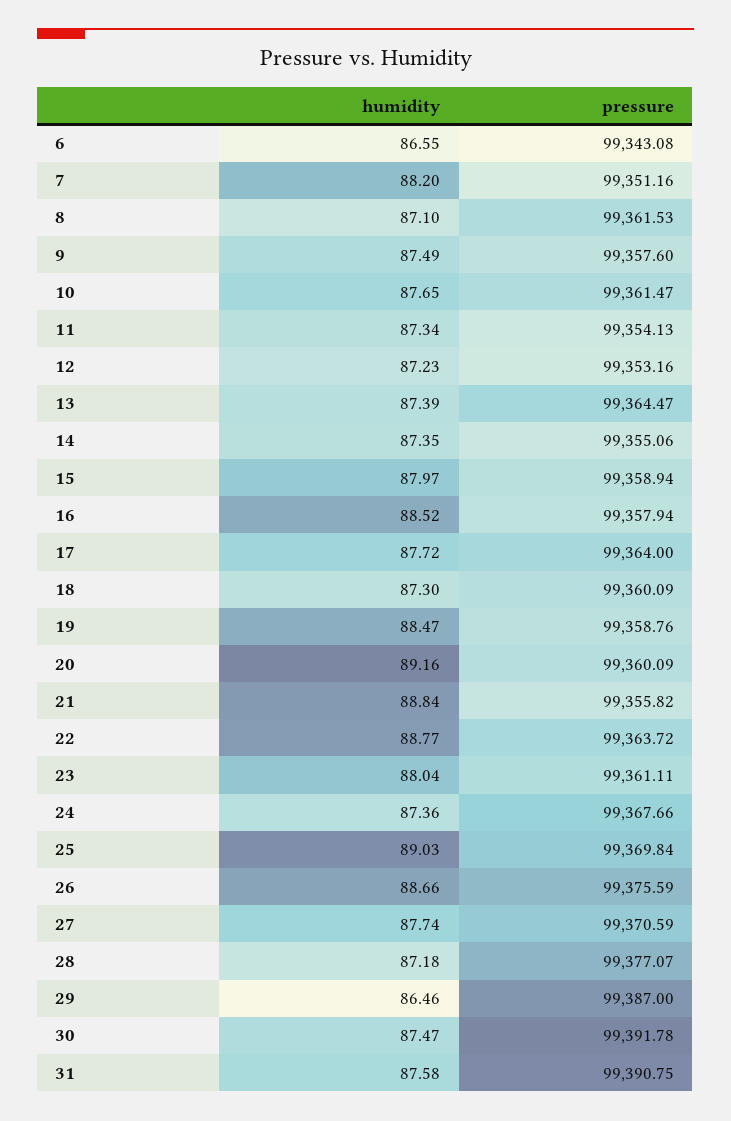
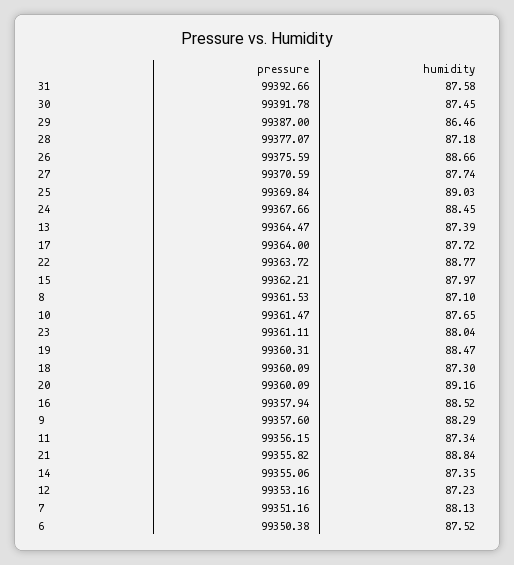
  {
    "humidity": {
-     "6": 86.55,
+     "6": 87.52,
-     "7": 88.2,
+     "7": 88.13,
      "8": 87.1,
-     "9": 87.49,
+     "9": 88.29,
      "10": 87.65,
      "11": 87.34,
      "12": 87.23,
      "13": 87.39,
      "14": 87.35,
      "15": 87.97,
      "16": 88.52,
      "17": 87.72,
      "18": 87.3,
      "19": 88.47,
      "20": 89.16,
      "21": 88.84,
      "22": 88.77,
      "23": 88.04,
-     "24": 87.36,
+     "24": 88.45,
      "25": 89.03,
      "26": 88.66,
      "27": 87.74,
      "28": 87.18,
      "29": 86.46,
-     "30": 87.47,
+     "30": 87.45,
      "31": 87.58
    },
    "pressure": {
-     "6": 99343.08,
+     "6": 99350.38,
      "7": 99351.16,
      "8": 99361.53,
      "9": 99357.6,
      "10": 99361.47,
-     "11": 99354.13,
+     "11": 99356.15,
      "12": 99353.16,
      "13": 99364.47,
      "14": 99355.06,
-     "15": 99358.94,
+     "15": 99362.21,
      "16": 99357.94,
      "17": 99364,
      "18": 99360.09,
-     "19": 99358.76,
+     "19": 99360.31,
      "20": 99360.09,
      "21": 99355.82,
      "22": 99363.72,
      "23": 99361.11,
      "24": 99367.66,
      "25": 99369.84,
      "26": 99375.59,
      "27": 99370.59,
      "28": 99377.07,
      "29": 99387,
      "30": 99391.78,
-     "31": 99390.75
+     "31": 99392.66
    }
  }

